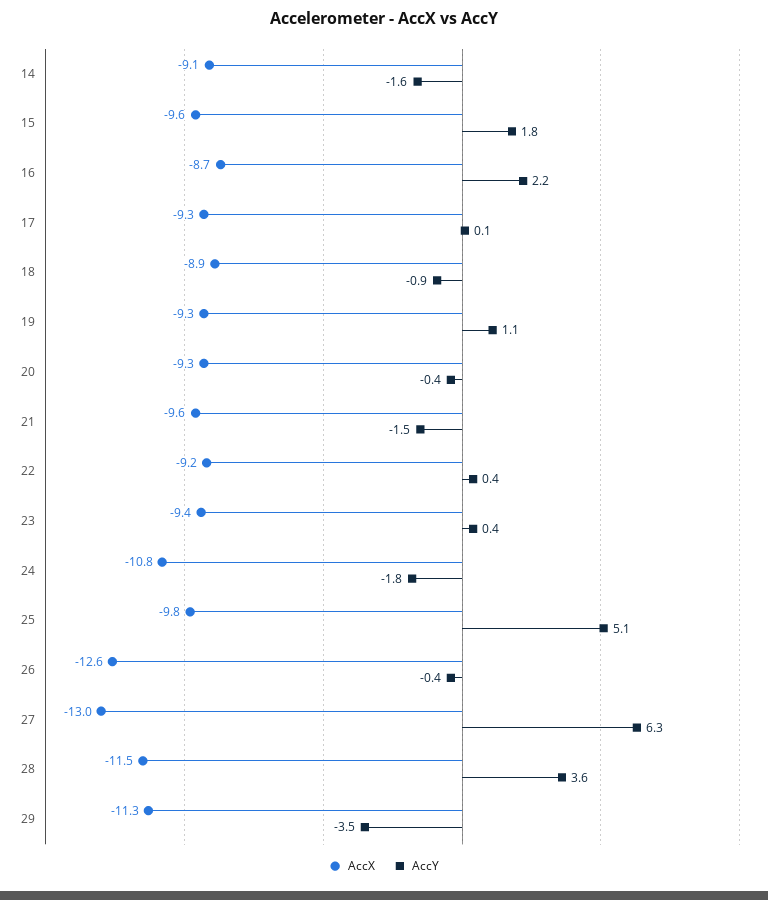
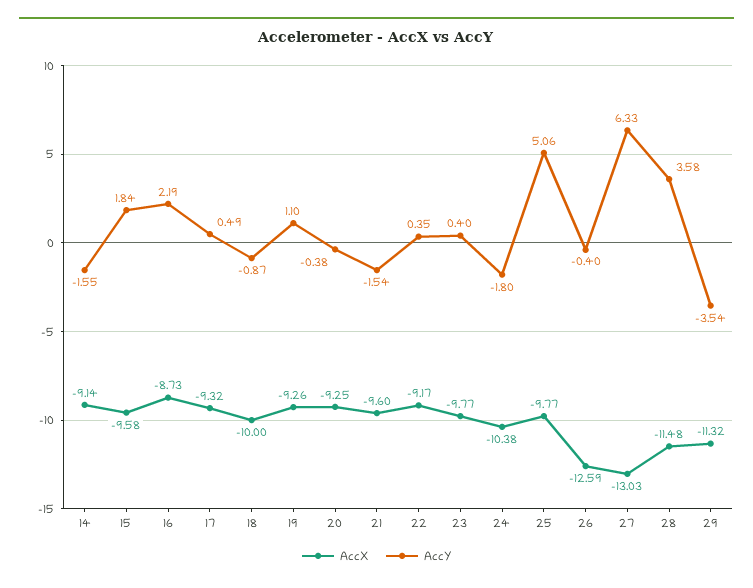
  {
    "AccX": {
      "14": -9.14,
      "15": -9.58,
      "16": -8.73,
      "17": -9.32,
-     "18": -8.9,
+     "18": -10,
      "19": -9.26,
      "20": -9.25,
      "21": -9.6,
      "22": -9.17,
-     "23": -9.4,
+     "23": -9.77,
-     "24": -10.8,
+     "24": -10.38,
      "25": -9.77,
      "26": -12.59,
      "27": -13.03,
      "28": -11.48,
      "29": -11.32
    },
    "AccY": {
      "14": -1.55,
      "15": 1.84,
      "16": 2.19,
-     "17": 0.1,
+     "17": 0.49,
      "18": -0.87,
      "19": 1.1,
      "20": -0.38,
      "21": -1.54,
      "22": 0.35,
      "23": 0.4,
      "24": -1.8,
      "25": 5.06,
      "26": -0.4,
      "27": 6.33,
      "28": 3.58,
      "29": -3.54
    }
  }

